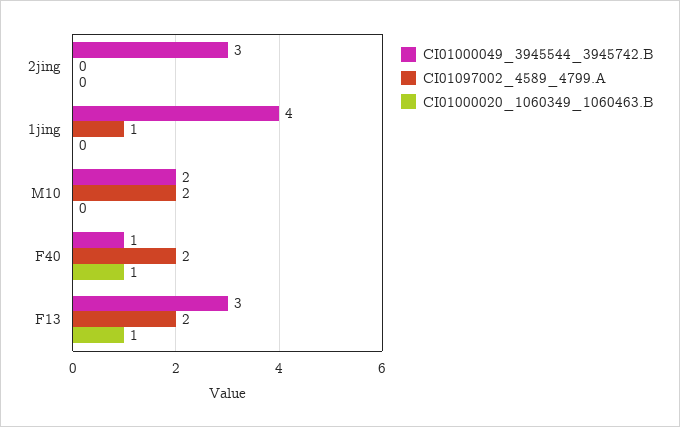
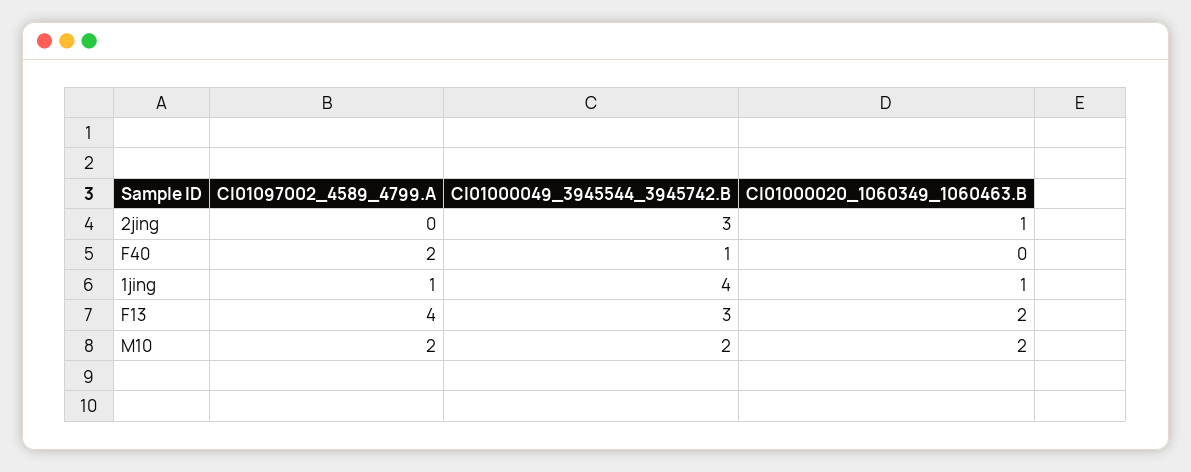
  {
    "CI01000049_3945544_3945742.B": {
      "2jing": 3,
      "1jing": 4,
      "M10": 2,
      "F40": 1,
      "F13": 3
    },
    "CI01097002_4589_4799.A": {
      "2jing": 0,
      "1jing": 1,
      "M10": 2,
      "F40": 2,
-     "F13": 2
+     "F13": 4
    },
    "CI01000020_1060349_1060463.B": {
-     "2jing": 0,
+     "2jing": 1,
-     "1jing": 0,
+     "1jing": 1,
-     "M10": 0,
+     "M10": 2,
-     "F40": 1,
+     "F40": 0,
-     "F13": 1
+     "F13": 2
    }
  }

